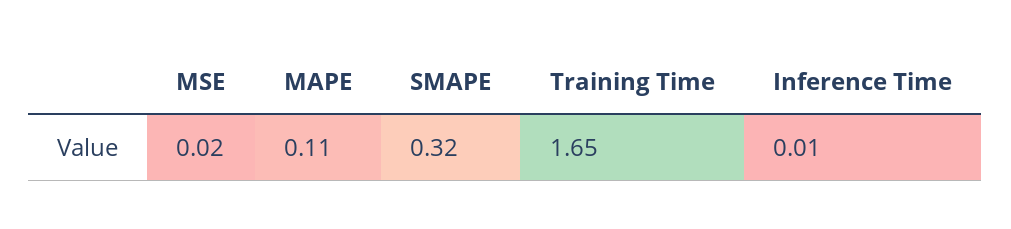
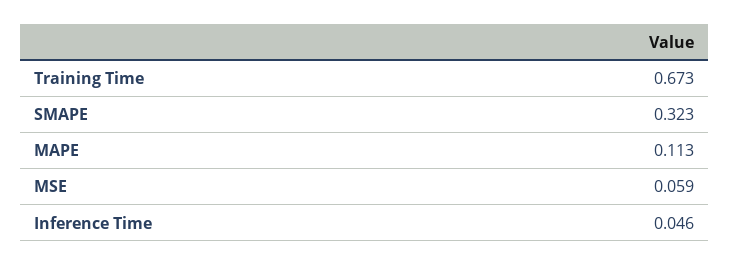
  {
-   "MSE": 0.02,
+   "MSE": 0.059,
    "MAPE": 0.113,
    "SMAPE": 0.323,
-   "Training Time": 1.65,
+   "Training Time": 0.673,
-   "Inference Time": 0.01
+   "Inference Time": 0.046
  }

